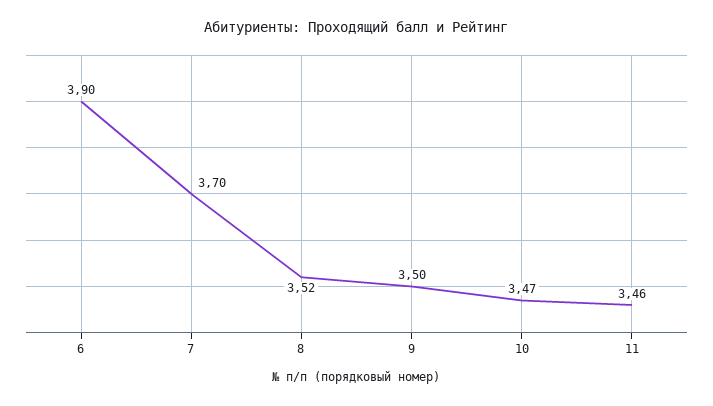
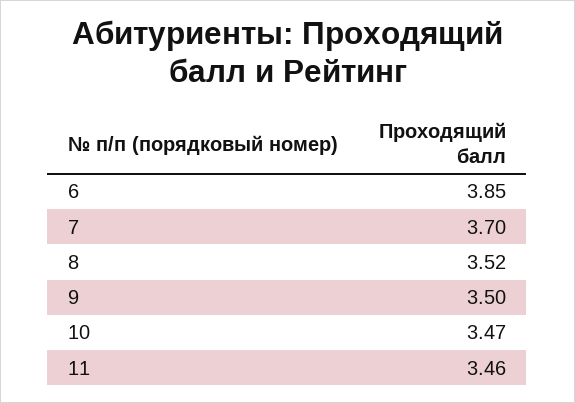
  {
-   "6": 3.9,
+   "6": 3.85,
    "7": 3.7,
    "8": 3.52,
    "9": 3.5,
    "10": 3.47,
    "11": 3.46
  }

